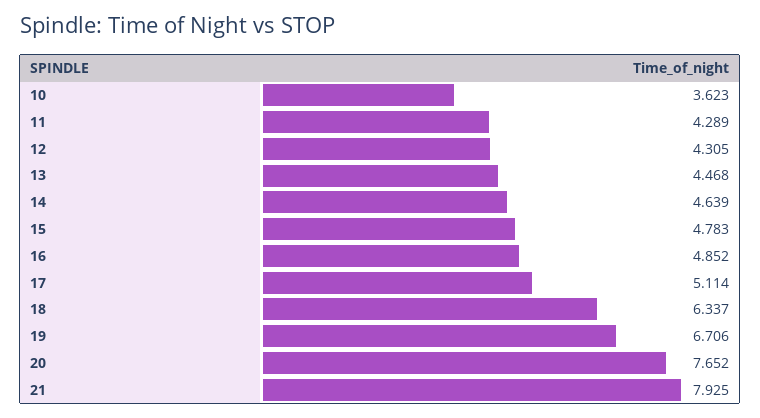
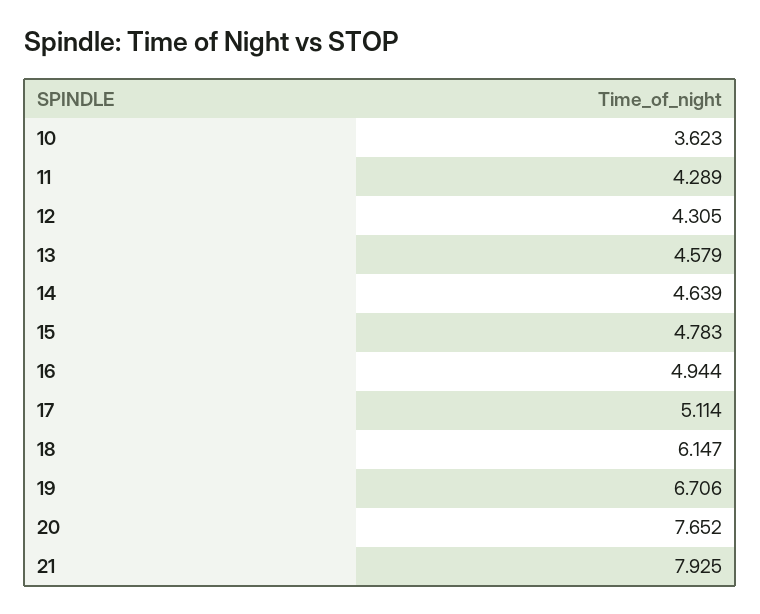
  {
    "10": 3.623,
    "11": 4.289,
    "12": 4.305,
-   "13": 4.468,
+   "13": 4.579,
    "14": 4.639,
    "15": 4.783,
-   "16": 4.852,
+   "16": 4.944,
    "17": 5.114,
-   "18": 6.337,
+   "18": 6.147,
    "19": 6.706,
    "20": 7.652,
    "21": 7.925
  }

